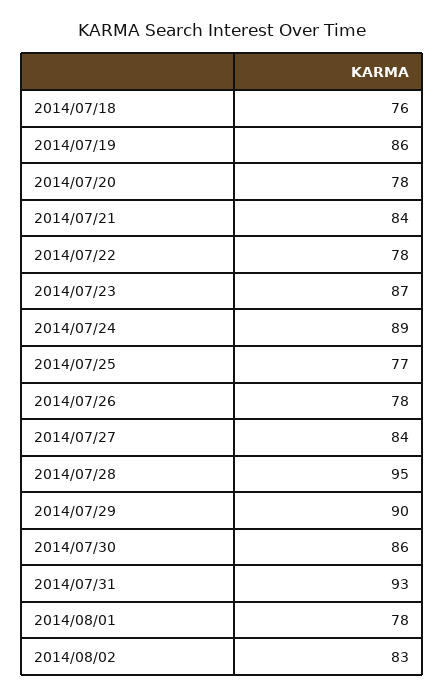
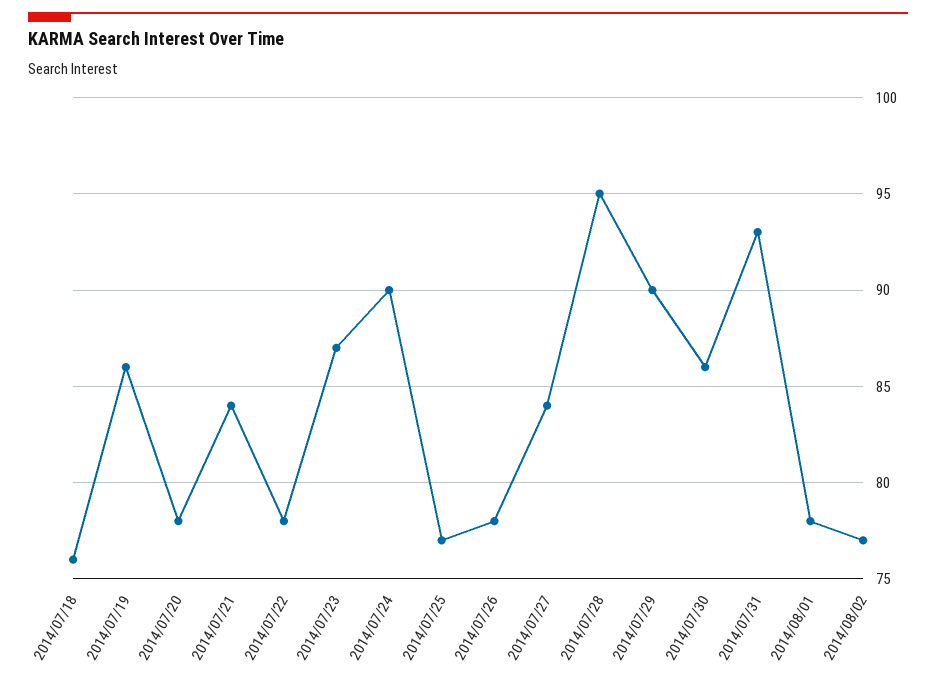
  {
    "2014/07/18": 76,
    "2014/07/19": 86,
    "2014/07/20": 78,
    "2014/07/21": 84,
    "2014/07/22": 78,
    "2014/07/23": 87,
-   "2014/07/24": 89,
+   "2014/07/24": 90,
    "2014/07/25": 77,
    "2014/07/26": 78,
    "2014/07/27": 84,
    "2014/07/28": 95,
    "2014/07/29": 90,
    "2014/07/30": 86,
    "2014/07/31": 93,
    "2014/08/01": 78,
-   "2014/08/02": 83
+   "2014/08/02": 77
  }

